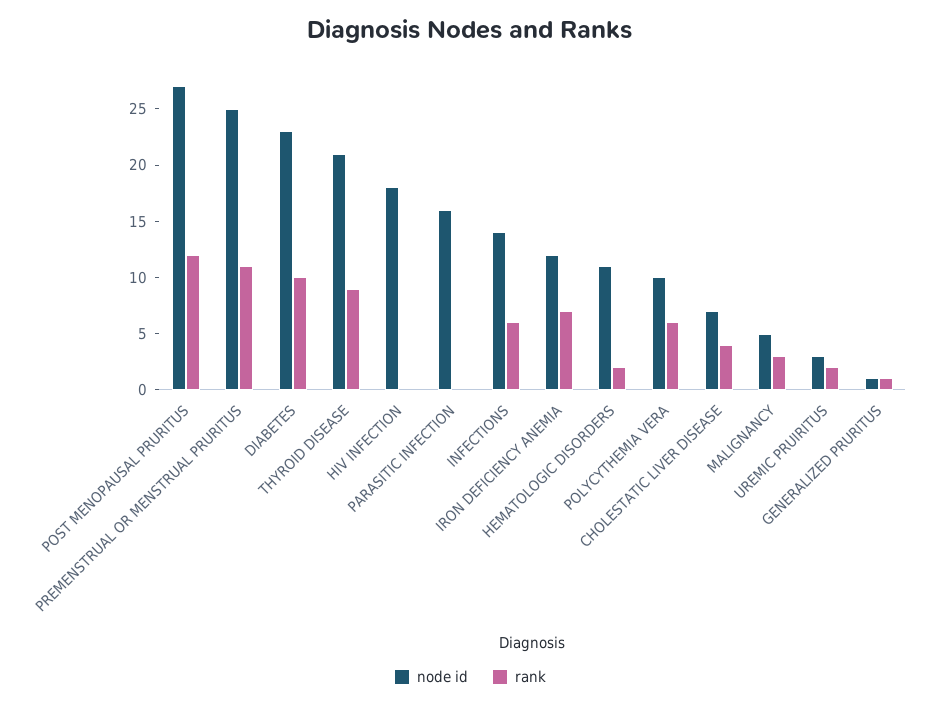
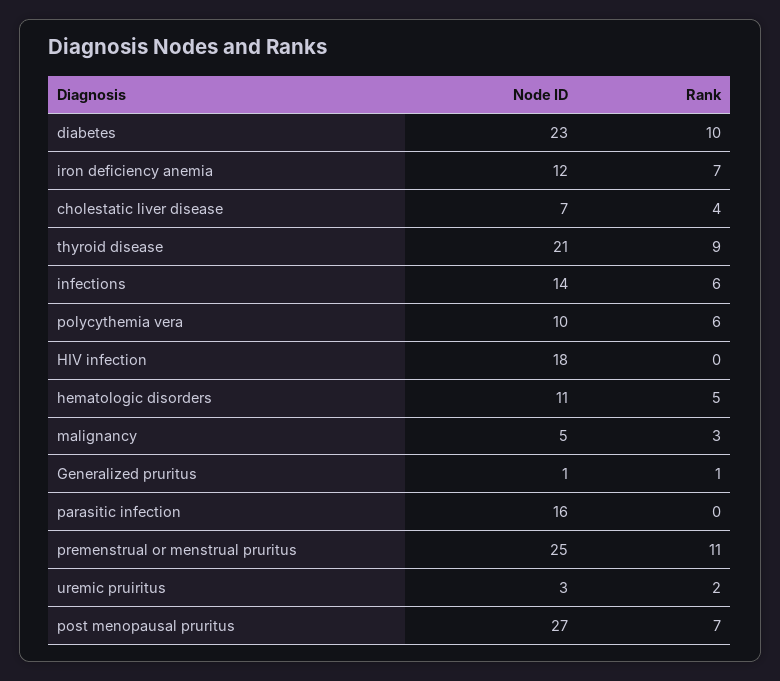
  {
    "node id": {
      "POST MENOPAUSAL PRURITUS": 27,
      "PREMENSTRUAL OR MENSTRUAL PRURITUS": 25,
      "DIABETES": 23,
      "THYROID DISEASE": 21,
      "HIV INFECTION": 18,
      "PARASITIC INFECTION": 16,
      "INFECTIONS": 14,
      "IRON DEFICIENCY ANEMIA": 12,
      "HEMATOLOGIC DISORDERS": 11,
      "POLYCYTHEMIA VERA": 10,
      "CHOLESTATIC LIVER DISEASE": 7,
      "MALIGNANCY": 5,
      "UREMIC PRUIRITUS": 3,
      "GENERALIZED PRURITUS": 1
    },
    "rank": {
-     "POST MENOPAUSAL PRURITUS": 12,
+     "POST MENOPAUSAL PRURITUS": 7,
      "PREMENSTRUAL OR MENSTRUAL PRURITUS": 11,
      "DIABETES": 10,
      "THYROID DISEASE": 9,
      "HIV INFECTION": 0,
      "PARASITIC INFECTION": 0,
      "INFECTIONS": 6,
      "IRON DEFICIENCY ANEMIA": 7,
-     "HEMATOLOGIC DISORDERS": 2,
+     "HEMATOLOGIC DISORDERS": 5,
      "POLYCYTHEMIA VERA": 6,
      "CHOLESTATIC LIVER DISEASE": 4,
      "MALIGNANCY": 3,
      "UREMIC PRUIRITUS": 2,
      "GENERALIZED PRURITUS": 1
    }
  }

